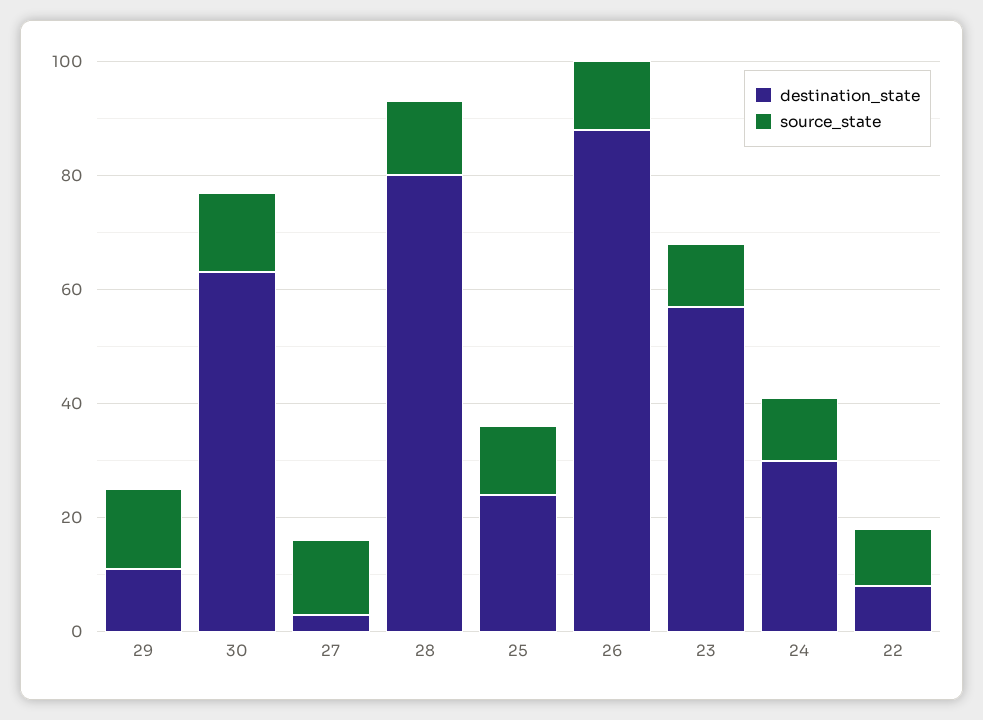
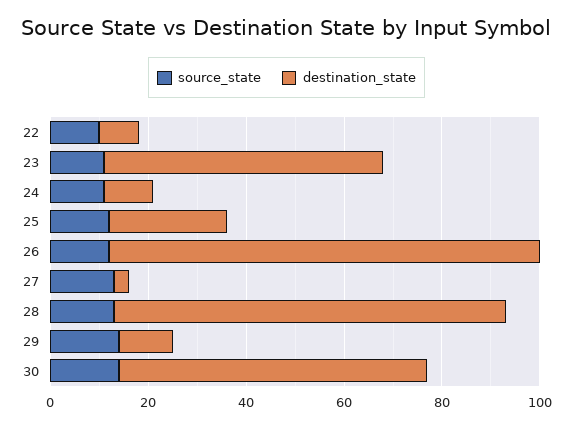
  {
    "destination_state": {
      "29": 10,
      "30": 65,
      "27": 5,
      "28": 80,
      "25": 25,
      "26": 90,
      "23": 55,
-     "24": 30,
+     "24": 10,
      "22": 10
    },
    "source_state": {
      "29": 15,
      "30": 15,
      "27": 15,
      "28": 15,
      "25": 10,
      "26": 10,
      "23": 10,
      "24": 10,
      "22": 10
    }
  }

